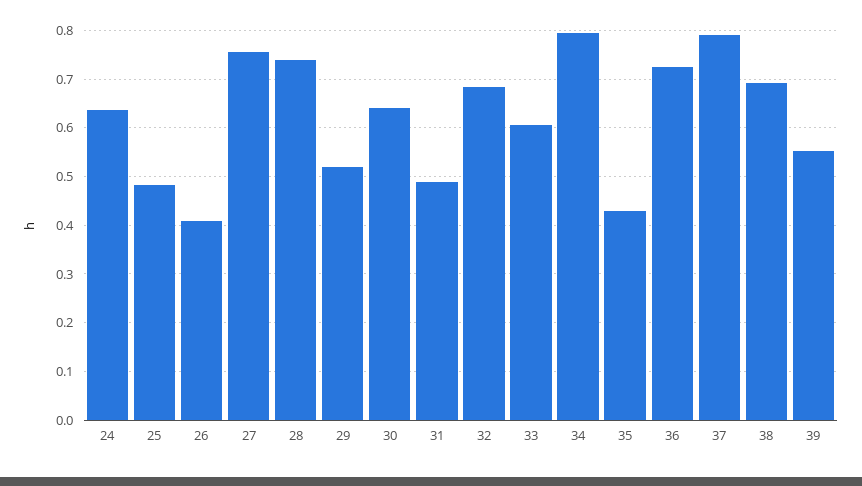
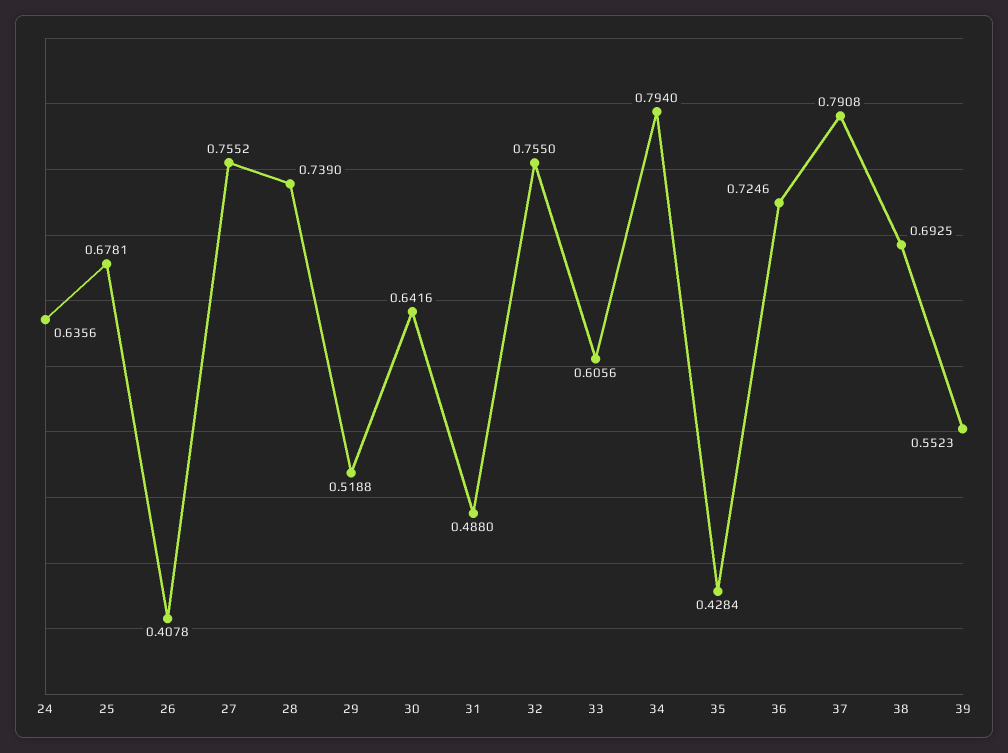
  {
    "24": 0.6356,
-   "25": 0.48,
+   "25": 0.6781,
    "26": 0.4078,
    "27": 0.7552,
    "28": 0.739,
    "29": 0.5188,
    "30": 0.6416,
    "31": 0.488,
-   "32": 0.68,
+   "32": 0.755,
    "33": 0.6056,
    "34": 0.794,
    "35": 0.4284,
    "36": 0.7246,
    "37": 0.7908,
    "38": 0.6925,
    "39": 0.5523
  }

